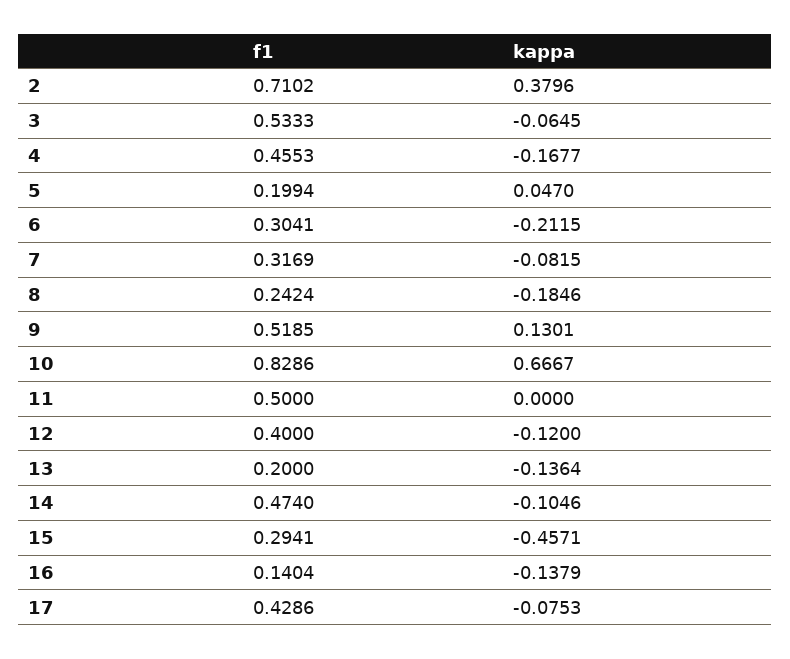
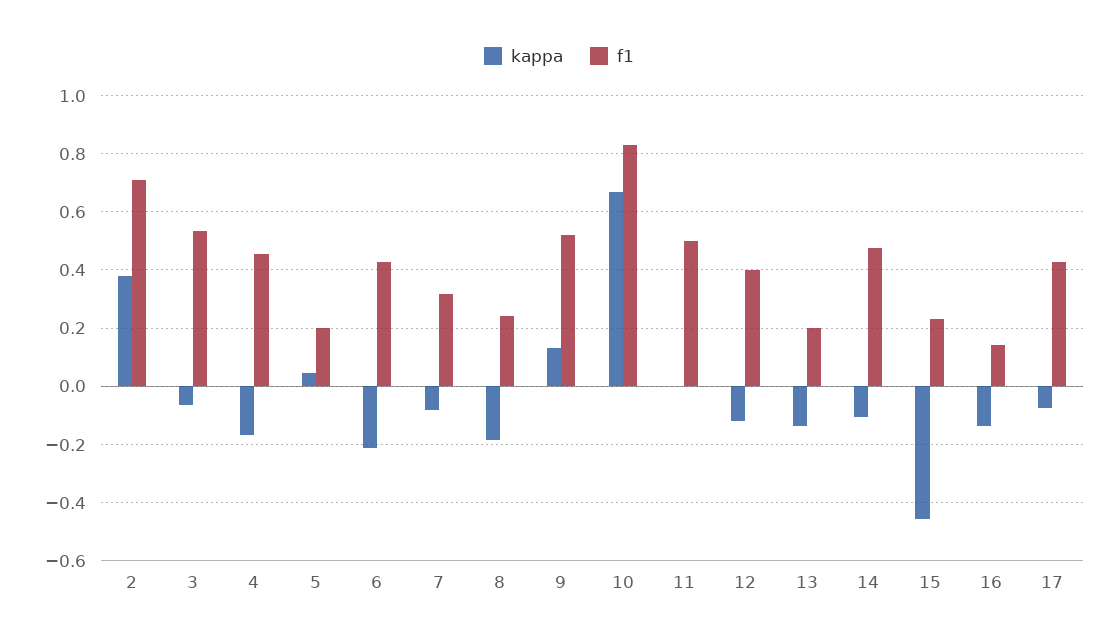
  {
    "f1": {
      "2": 0.7102,
      "3": 0.5333,
      "4": 0.4553,
      "5": 0.1994,
-     "6": 0.3041,
+     "6": 0.425,
      "7": 0.3169,
      "8": 0.2424,
      "9": 0.5185,
      "10": 0.8286,
      "11": 0.5,
      "12": 0.4,
      "13": 0.2,
      "14": 0.474,
-     "15": 0.2941,
+     "15": 0.225,
      "16": 0.1404,
      "17": 0.4286
    },
    "kappa": {
      "2": 0.3796,
      "3": -0.0645,
      "4": -0.1677,
      "5": 0.047,
      "6": -0.2115,
      "7": -0.0815,
      "8": -0.1846,
      "9": 0.1301,
      "10": 0.6667,
      "11": 0,
      "12": -0.12,
      "13": -0.1364,
      "14": -0.1046,
      "15": -0.4571,
      "16": -0.1379,
      "17": -0.0753
    }
  }

